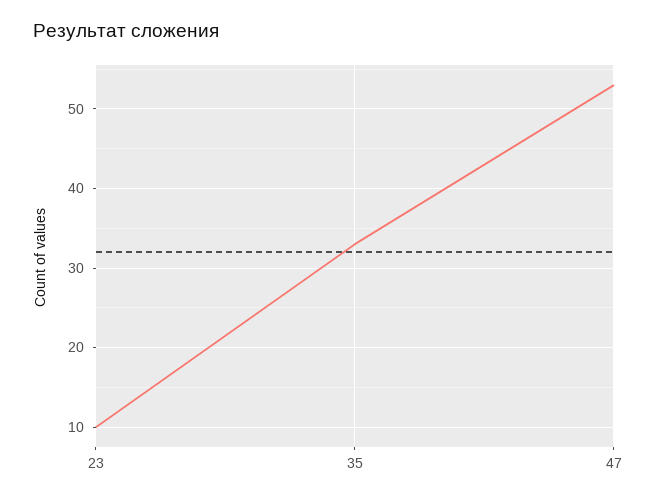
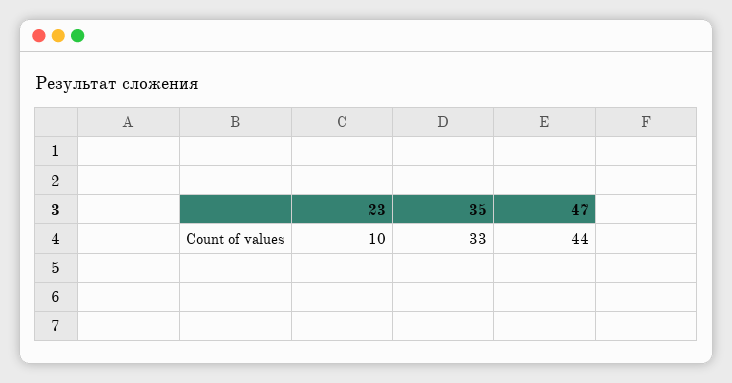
  {
    "23": 10,
    "35": 33,
-   "47": 53
+   "47": 44
  }

